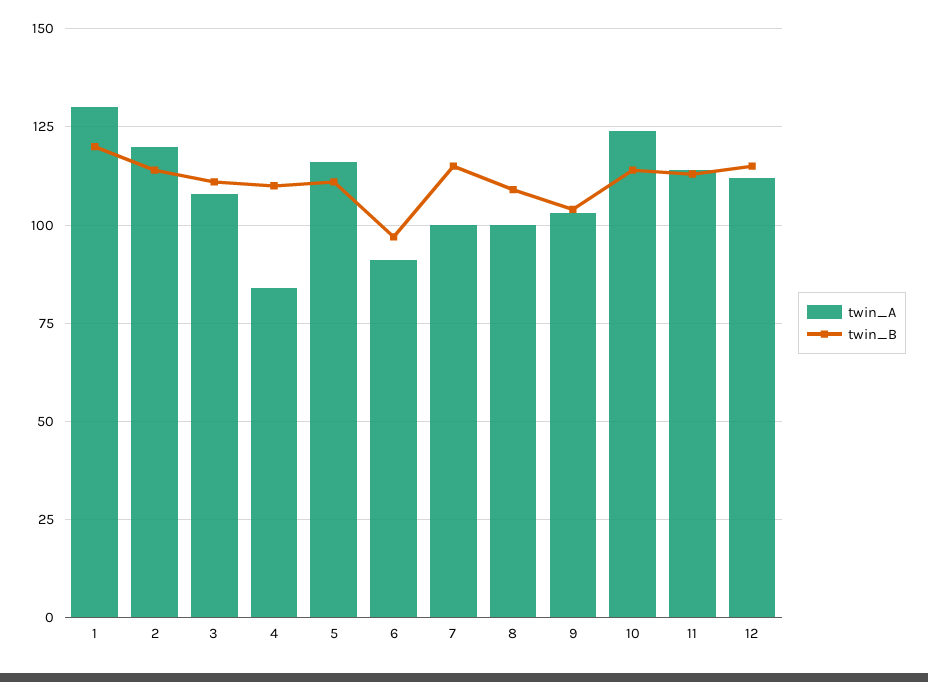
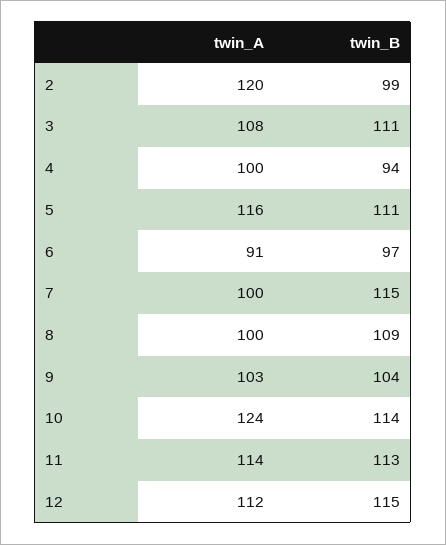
  {
    "twin_A": {
-     "1": 130,
      "2": 120,
      "3": 108,
-     "4": 85,
+     "4": 100,
      "5": 116,
      "6": 91,
      "7": 100,
      "8": 100,
      "9": 103,
      "10": 124,
      "11": 114,
      "12": 112
    },
    "twin_B": {
-     "1": 120,
-     "2": 115,
+     "2": 99,
      "3": 111,
-     "4": 110,
+     "4": 94,
      "5": 111,
      "6": 97,
      "7": 115,
      "8": 109,
      "9": 104,
      "10": 114,
      "11": 113,
      "12": 115
    }
  }

